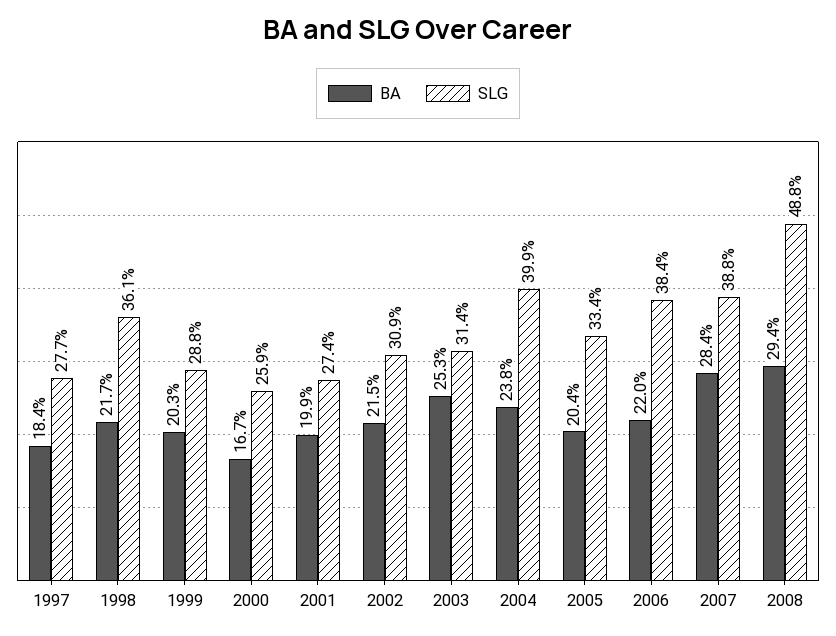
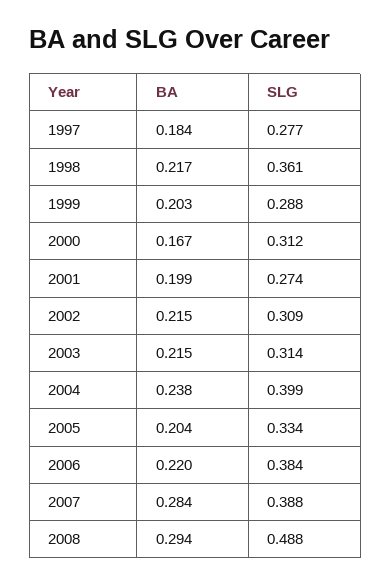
  {
    "BA": {
      "1997": 0.184,
      "1998": 0.217,
      "1999": 0.203,
      "2000": 0.167,
      "2001": 0.199,
      "2002": 0.215,
-     "2003": 0.253,
+     "2003": 0.215,
      "2004": 0.238,
      "2005": 0.204,
      "2006": 0.22,
      "2007": 0.284,
      "2008": 0.294
    },
    "SLG": {
      "1997": 0.277,
      "1998": 0.361,
      "1999": 0.288,
-     "2000": 0.259,
+     "2000": 0.312,
      "2001": 0.274,
      "2002": 0.309,
      "2003": 0.314,
      "2004": 0.399,
      "2005": 0.334,
      "2006": 0.384,
      "2007": 0.388,
      "2008": 0.488
    }
  }

